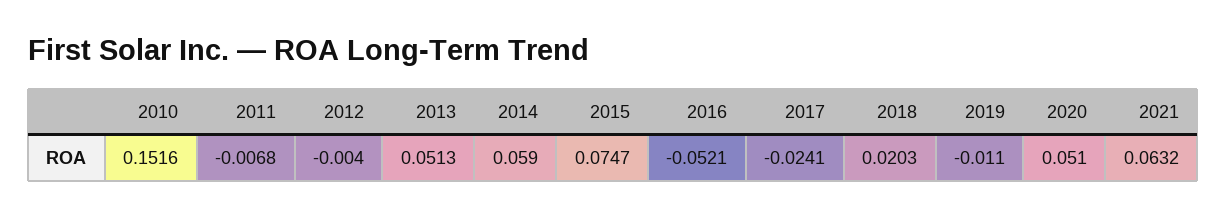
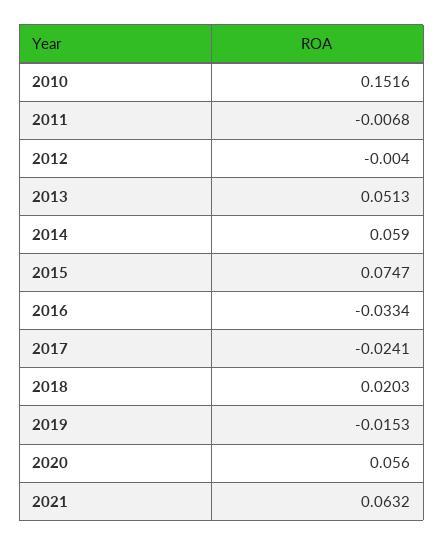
  {
    "2010": 0.1516,
    "2011": -0.0068,
    "2012": -0.004,
    "2013": 0.0513,
    "2014": 0.059,
    "2015": 0.0747,
-   "2016": -0.0521,
+   "2016": -0.0334,
    "2017": -0.0241,
    "2018": 0.0203,
-   "2019": -0.011,
+   "2019": -0.0153,
-   "2020": 0.051,
+   "2020": 0.056,
    "2021": 0.0632
  }

